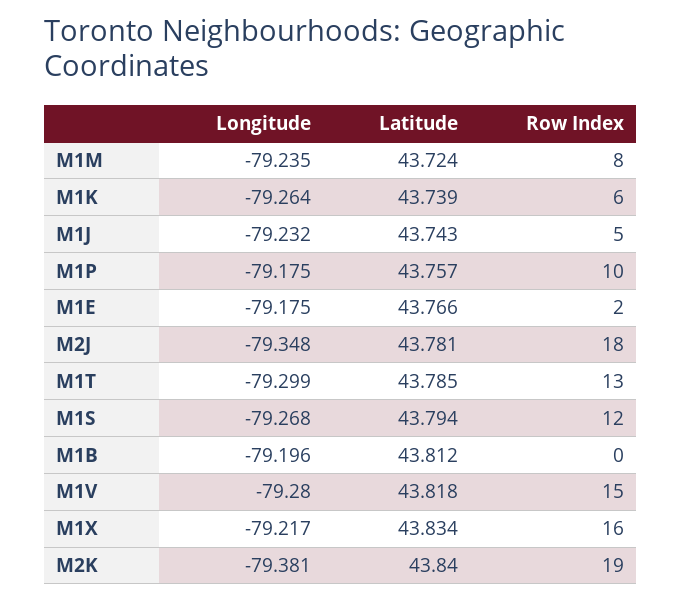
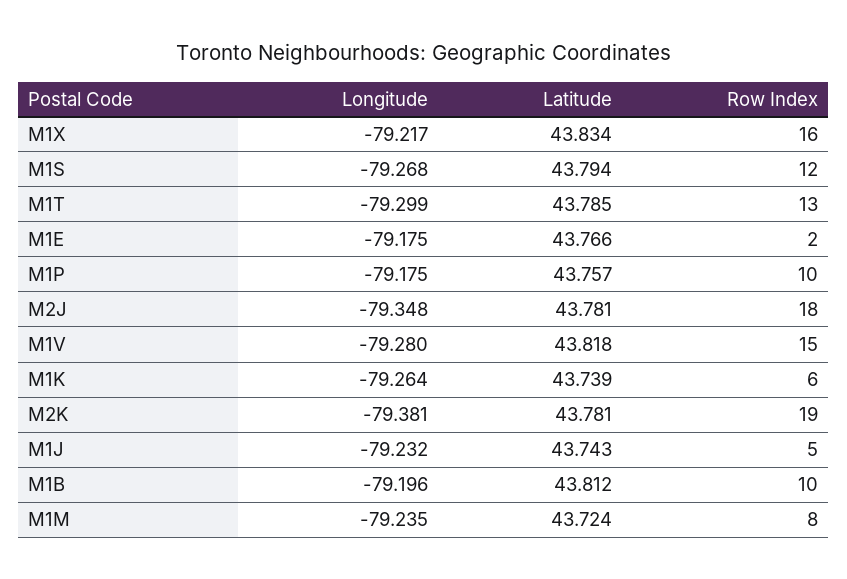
  {
    "Longitude": {
      "M1M": -79.235,
      "M1K": -79.264,
      "M1J": -79.232,
      "M1P": -79.175,
      "M1E": -79.175,
      "M2J": -79.348,
      "M1T": -79.299,
      "M1S": -79.268,
      "M1B": -79.196,
      "M1V": -79.28,
      "M1X": -79.217,
      "M2K": -79.381
    },
    "Latitude": {
      "M1M": 43.724,
      "M1K": 43.739,
      "M1J": 43.743,
      "M1P": 43.757,
      "M1E": 43.766,
      "M2J": 43.781,
      "M1T": 43.785,
      "M1S": 43.794,
      "M1B": 43.812,
      "M1V": 43.818,
      "M1X": 43.834,
-     "M2K": 43.84
+     "M2K": 43.781
    },
    "Row Index": {
      "M1M": 8,
      "M1K": 6,
      "M1J": 5,
      "M1P": 10,
      "M1E": 2,
      "M2J": 18,
      "M1T": 13,
      "M1S": 12,
-     "M1B": 0,
+     "M1B": 10,
      "M1V": 15,
      "M1X": 16,
      "M2K": 19
    }
  }

